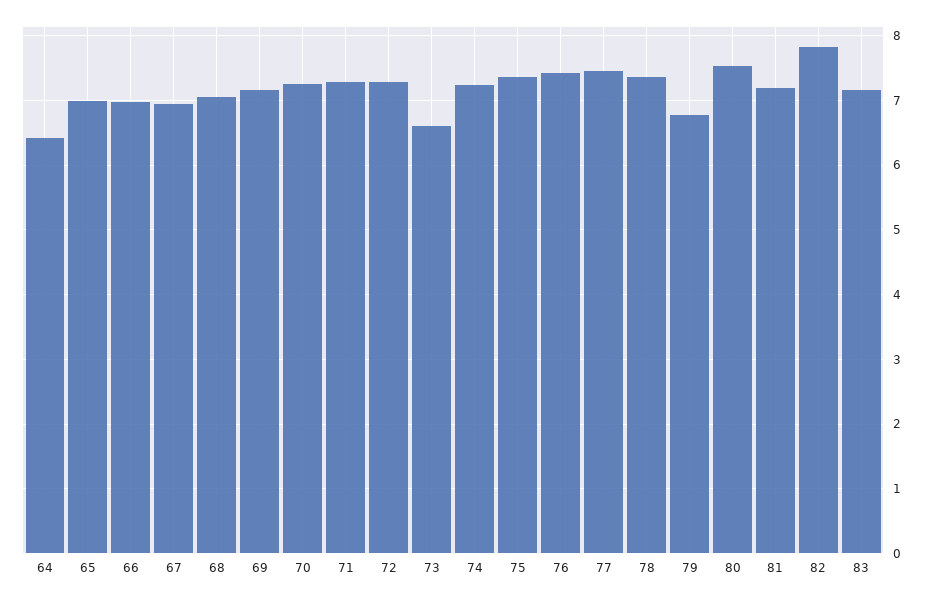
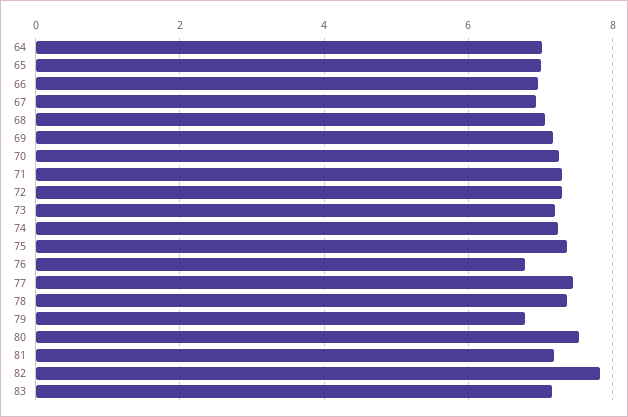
  {
-   "64": 6.4,
+   "64": 7,
    "65": 7,
    "66": 7,
    "67": 6.9,
    "68": 7.1,
    "69": 7.2,
    "70": 7.3,
    "71": 7.3,
    "72": 7.3,
-   "73": 6.6,
+   "73": 7.2,
    "74": 7.2,
    "75": 7.4,
-   "76": 7.4,
+   "76": 6.8,
    "77": 7.5,
    "78": 7.4,
    "79": 6.8,
    "80": 7.5,
    "81": 7.2,
    "82": 7.8,
    "83": 7.2
  }

